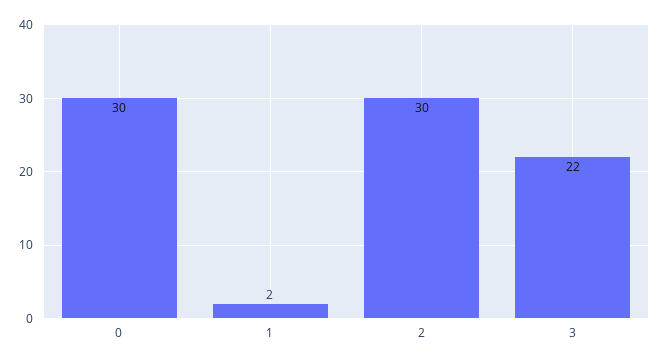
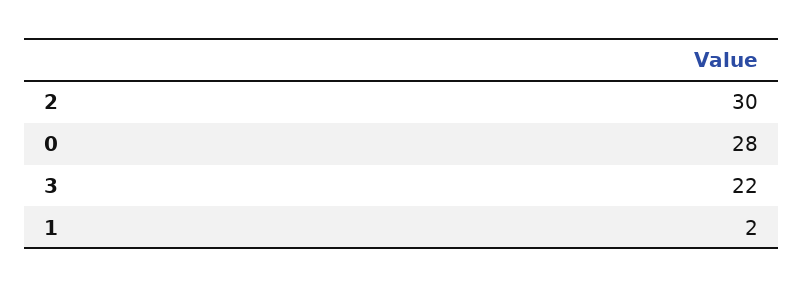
  {
-   "0": 30,
+   "0": 28,
    "1": 2,
    "2": 30,
    "3": 22
  }

